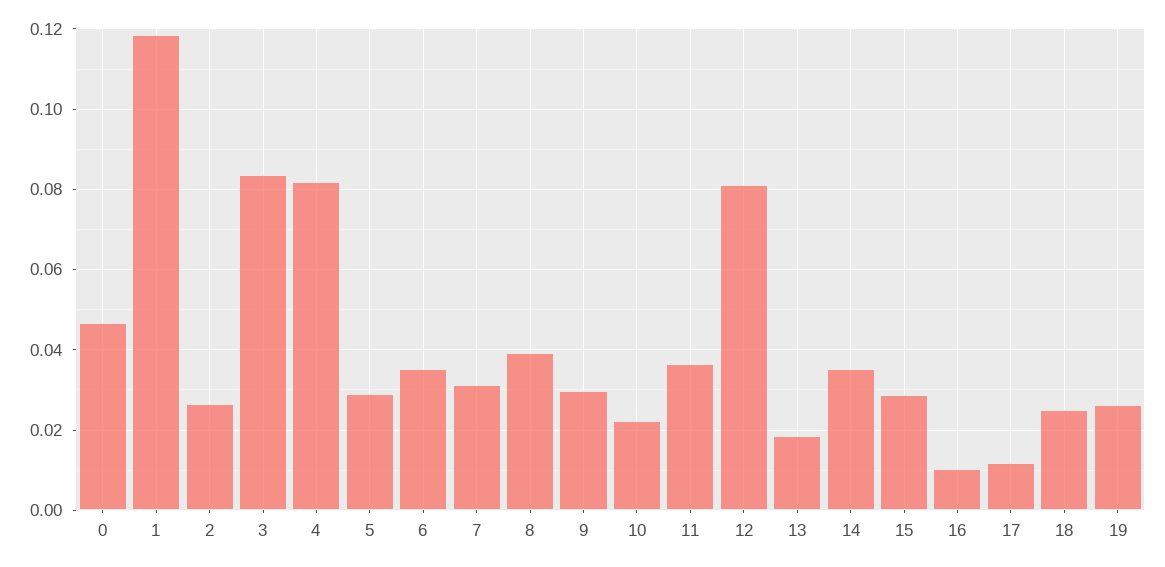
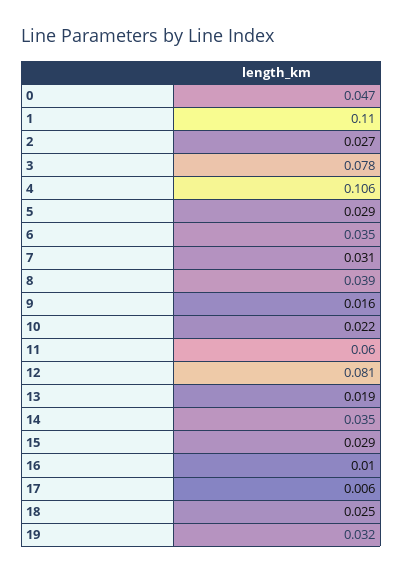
  {
    "0": 0.047,
-   "1": 0.118,
+   "1": 0.11,
    "2": 0.027,
-   "3": 0.084,
+   "3": 0.078,
-   "4": 0.082,
+   "4": 0.106,
    "5": 0.029,
    "6": 0.035,
    "7": 0.031,
    "8": 0.039,
-   "9": 0.03,
+   "9": 0.016,
    "10": 0.022,
-   "11": 0.036,
+   "11": 0.06,
    "12": 0.081,
    "13": 0.019,
    "14": 0.035,
    "15": 0.029,
    "16": 0.01,
-   "17": 0.012,
+   "17": 0.006,
    "18": 0.025,
-   "19": 0.026
+   "19": 0.032
  }

